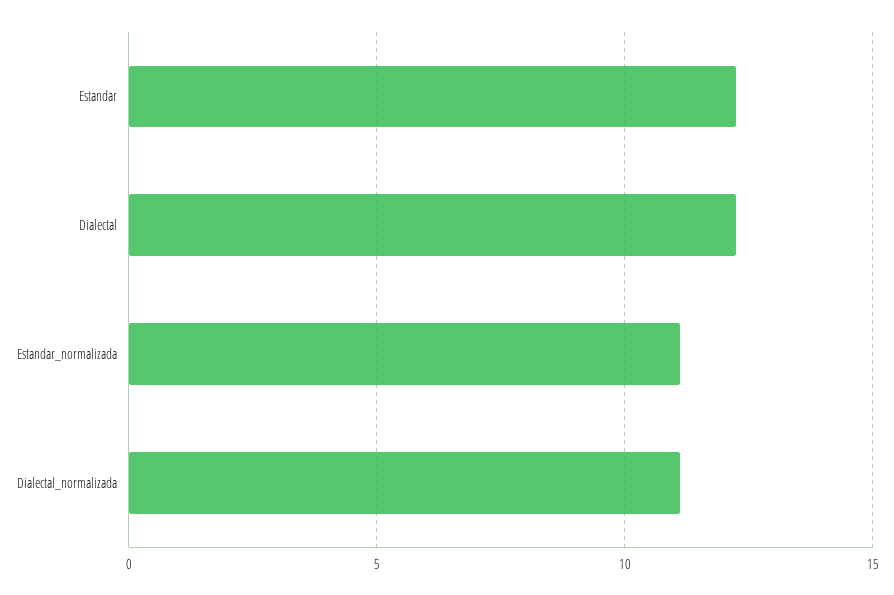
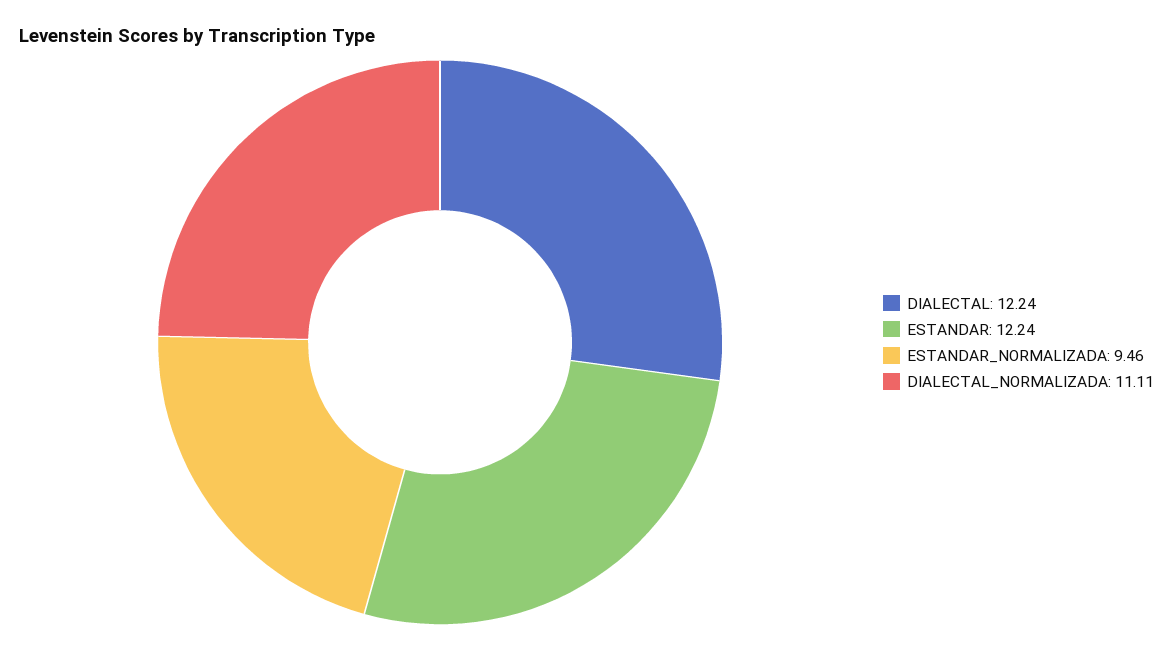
  {
    "Estandar": 12.24,
    "Dialectal": 12.24,
-   "Estandar_normalizada": 11,
+   "Estandar_normalizada": 9.46,
    "Dialectal_normalizada": 11.11
  }

